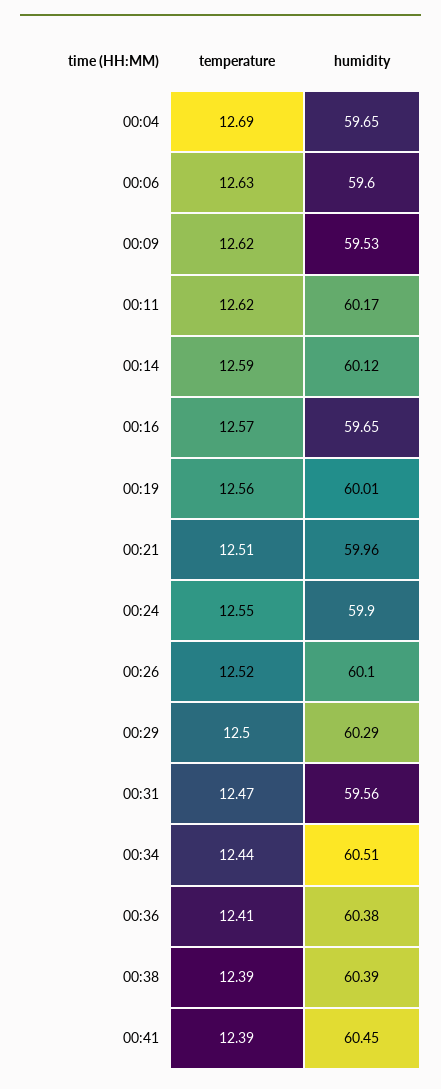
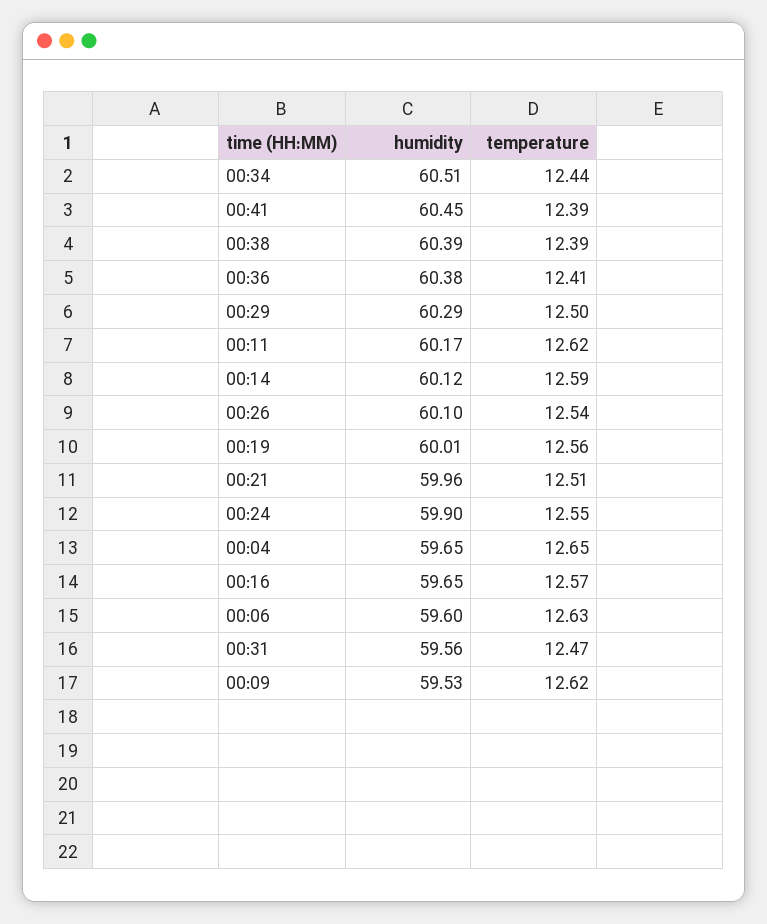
  {
    "temperature": {
-     "00:04": 12.69,
+     "00:04": 12.65,
      "00:06": 12.63,
      "00:09": 12.62,
      "00:11": 12.62,
      "00:14": 12.59,
      "00:16": 12.57,
      "00:19": 12.56,
      "00:21": 12.51,
      "00:24": 12.55,
-     "00:26": 12.52,
+     "00:26": 12.54,
      "00:29": 12.5,
      "00:31": 12.47,
      "00:34": 12.44,
      "00:36": 12.41,
      "00:38": 12.39,
      "00:41": 12.39
    },
    "humidity": {
      "00:04": 59.65,
      "00:06": 59.6,
      "00:09": 59.53,
      "00:11": 60.17,
      "00:14": 60.12,
      "00:16": 59.65,
      "00:19": 60.01,
      "00:21": 59.96,
      "00:24": 59.9,
      "00:26": 60.1,
      "00:29": 60.29,
      "00:31": 59.56,
      "00:34": 60.51,
      "00:36": 60.38,
      "00:38": 60.39,
      "00:41": 60.45
    }
  }

